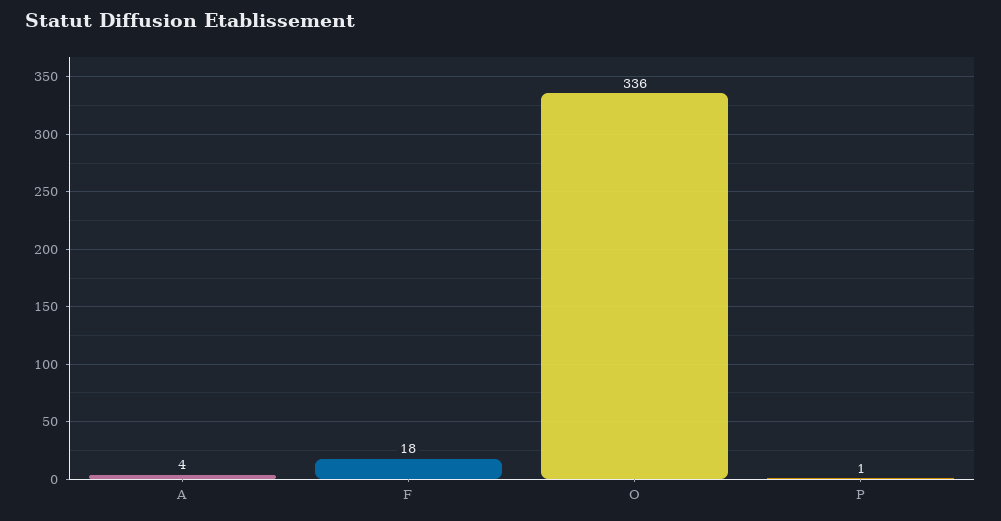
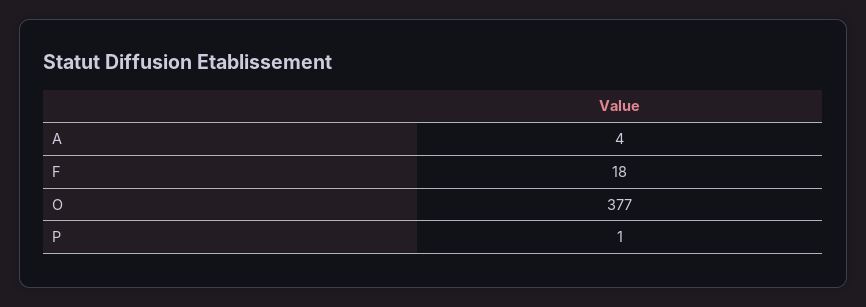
  {
    "A": 4,
    "F": 18,
-   "O": 336,
+   "O": 377,
    "P": 1
  }

